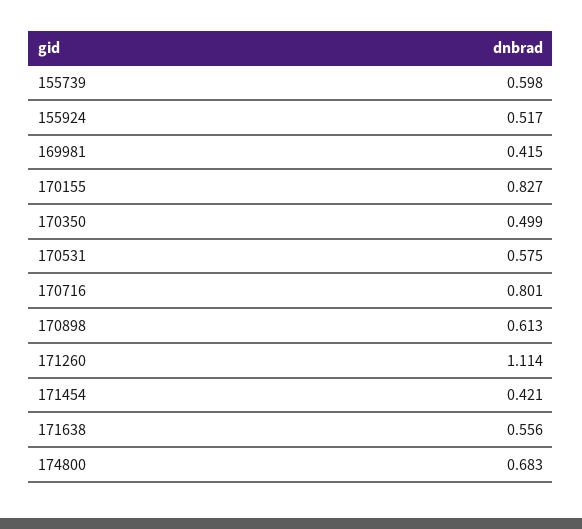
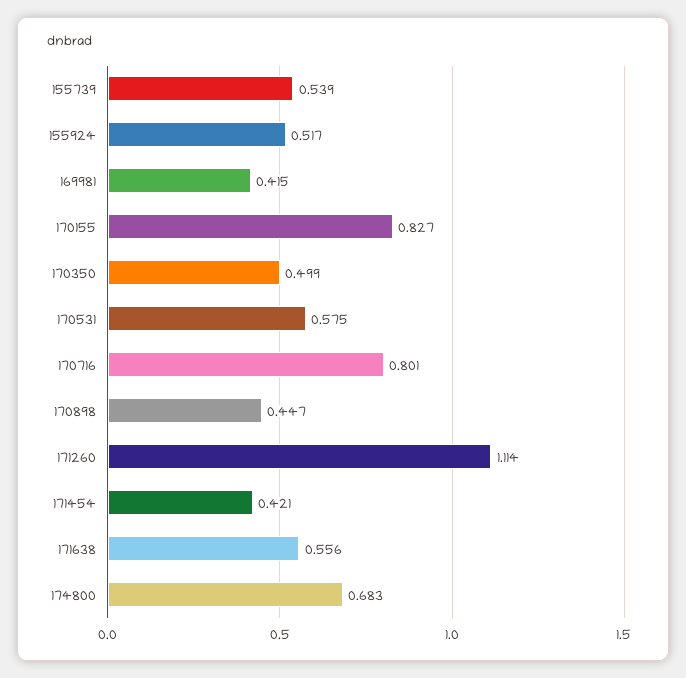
  {
-   "155739": 0.598,
+   "155739": 0.539,
    "155924": 0.517,
    "169981": 0.415,
    "170155": 0.827,
    "170350": 0.499,
    "170531": 0.575,
    "170716": 0.801,
-   "170898": 0.613,
+   "170898": 0.447,
    "171260": 1.114,
    "171454": 0.421,
    "171638": 0.556,
    "174800": 0.683
  }

